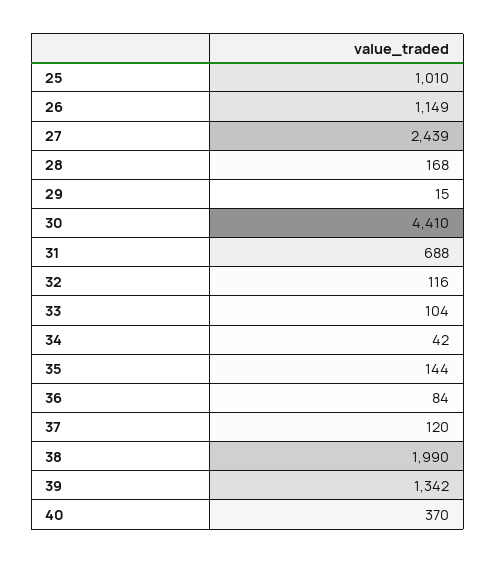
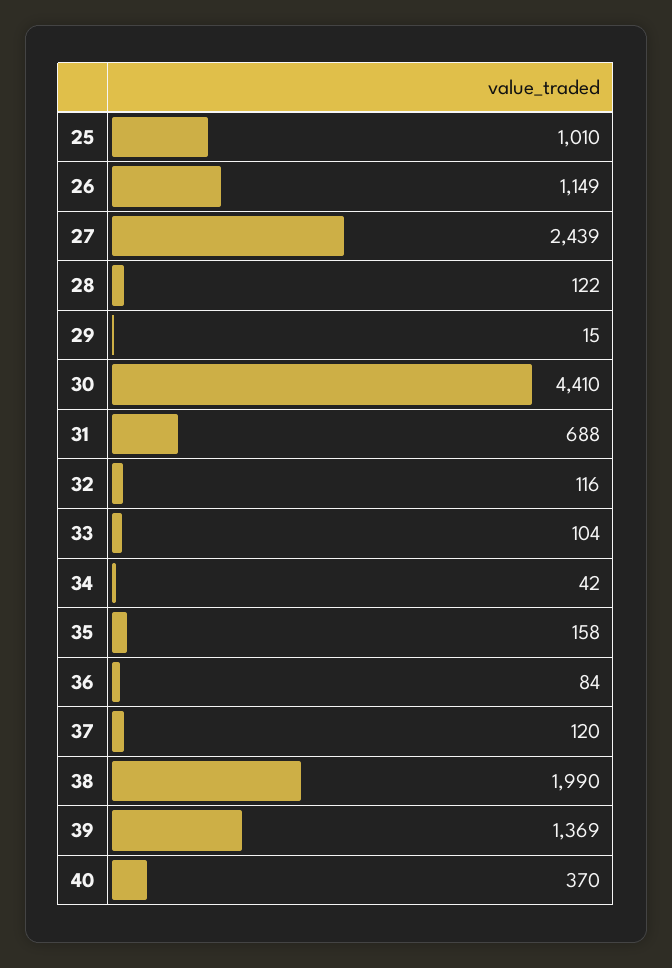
  {
    "25": 1010,
    "26": 1149,
    "27": 2439,
-   "28": 168,
+   "28": 122,
    "29": 15,
    "30": 4410,
    "31": 688,
    "32": 116,
    "33": 104,
    "34": 42,
-   "35": 144,
+   "35": 158,
    "36": 84,
    "37": 120,
    "38": 1990,
-   "39": 1342,
+   "39": 1369,
    "40": 370
  }

